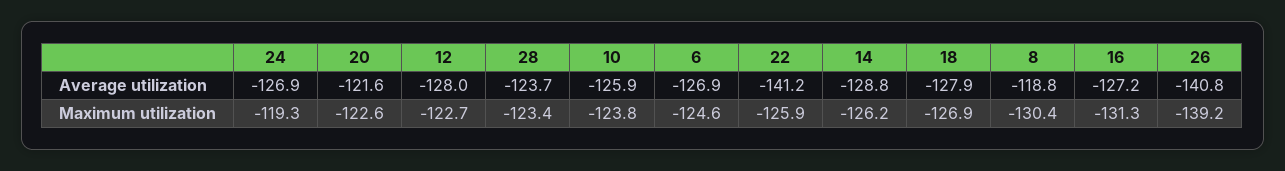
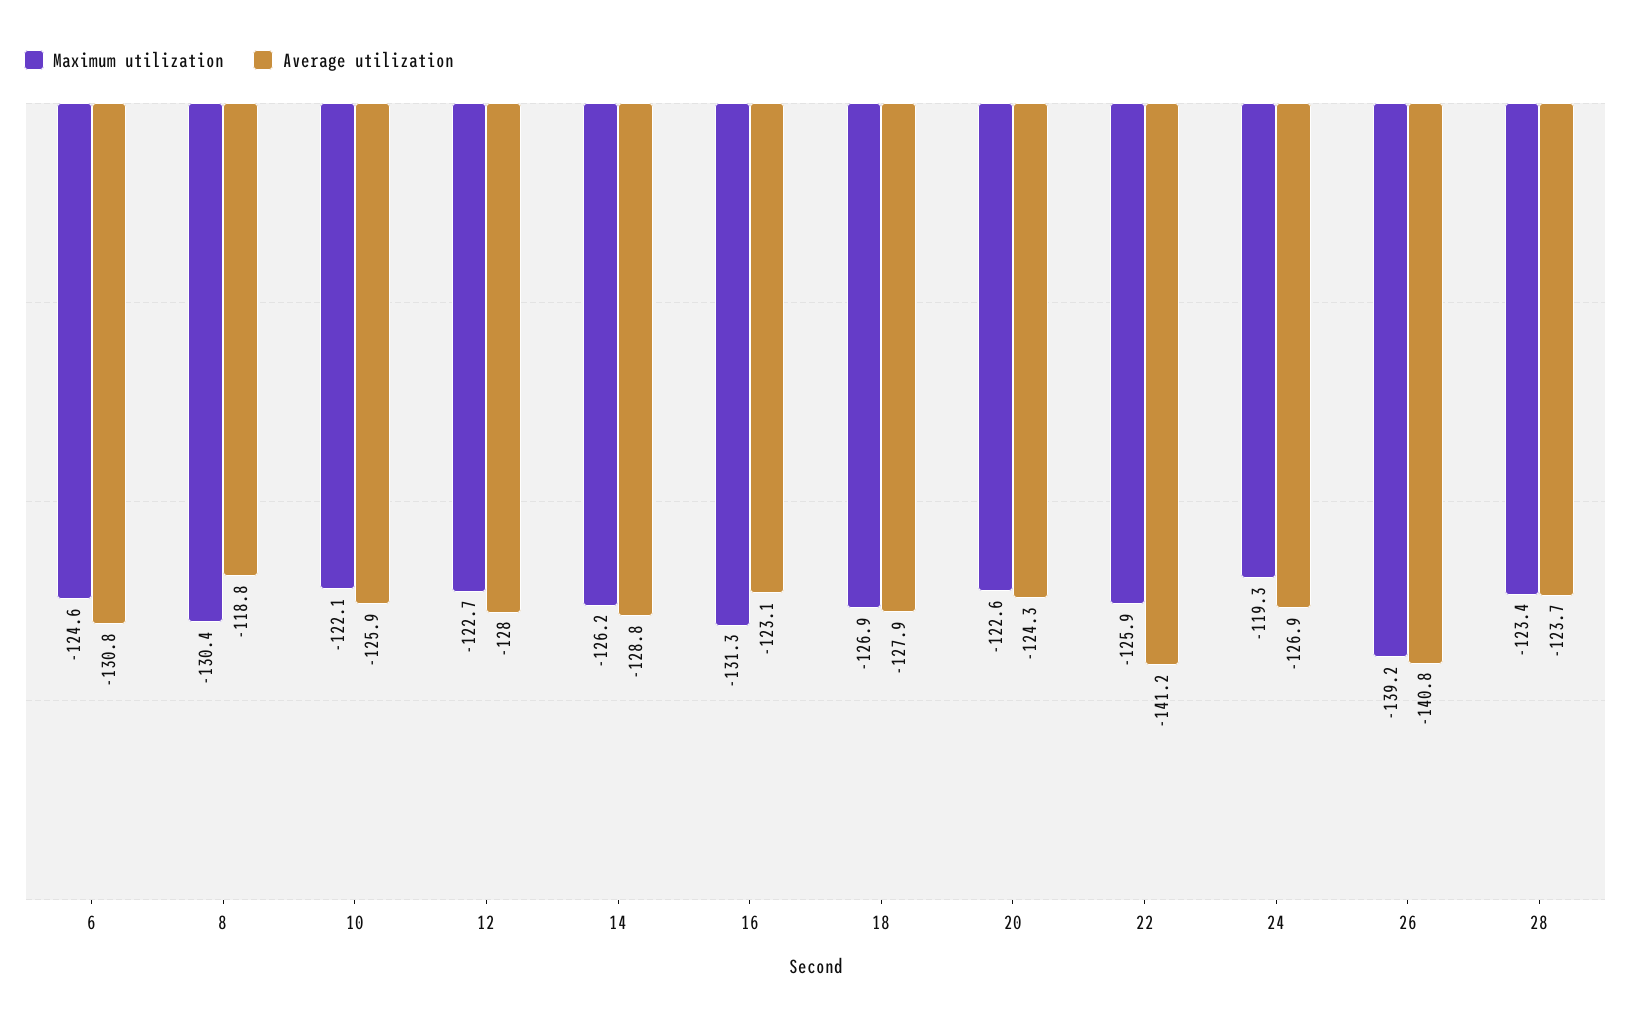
  {
    "Average utilization": {
      "24": -126.9,
-     "20": -121.6,
+     "20": -124.3,
      "12": -128,
      "28": -123.7,
      "10": -125.9,
-     "6": -126.9,
+     "6": -130.8,
      "22": -141.2,
      "14": -128.8,
      "18": -127.9,
      "8": -118.8,
-     "16": -127.2,
+     "16": -123.1,
      "26": -140.8
    },
    "Maximum utilization": {
      "24": -119.3,
      "20": -122.6,
      "12": -122.7,
      "28": -123.4,
-     "10": -123.8,
+     "10": -122.1,
      "6": -124.6,
      "22": -125.9,
      "14": -126.2,
      "18": -126.9,
      "8": -130.4,
      "16": -131.3,
      "26": -139.2
    }
  }

